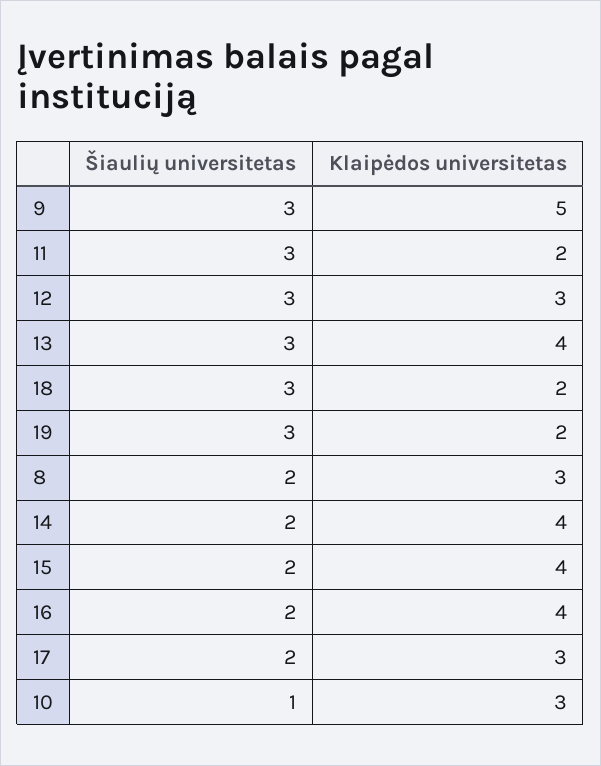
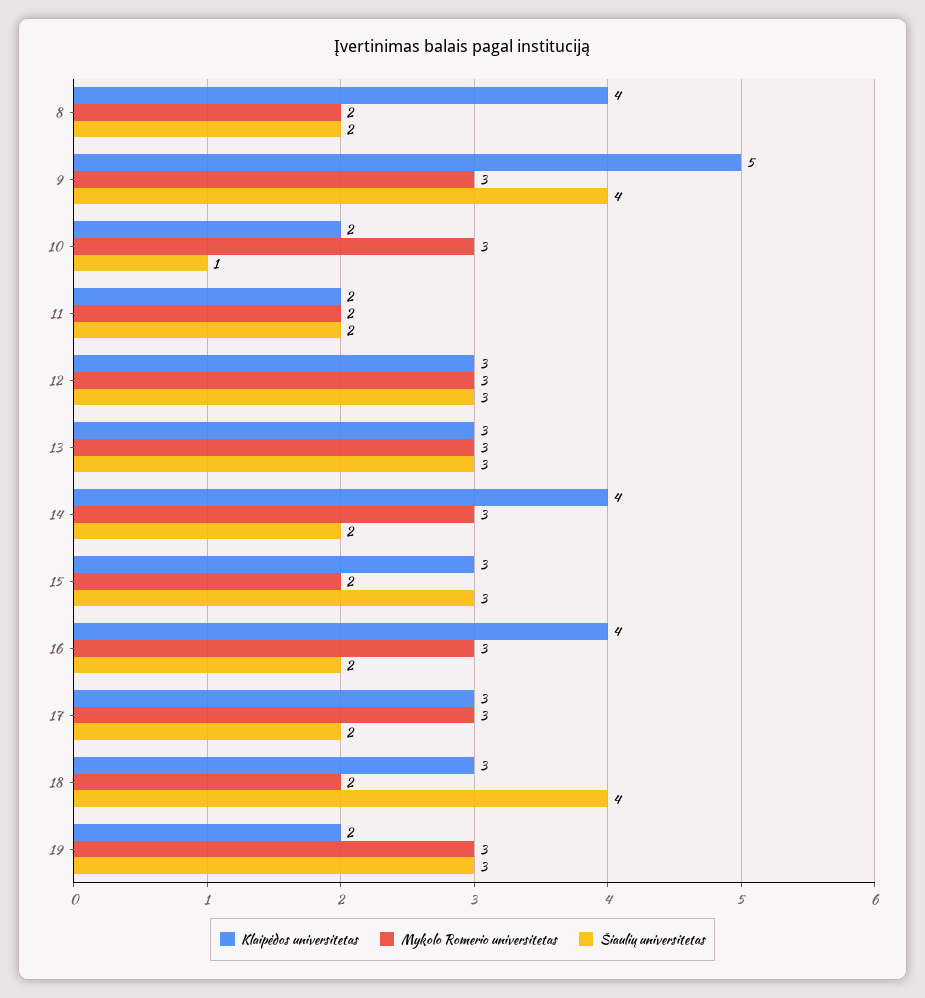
  {
    "Šiaulių universitetas": {
-     "9": 3,
+     "9": 4,
-     "11": 3,
+     "11": 2,
      "12": 3,
      "13": 3,
-     "18": 3,
+     "18": 4,
      "19": 3,
      "8": 2,
      "14": 2,
-     "15": 2,
+     "15": 3,
      "16": 2,
      "17": 2,
      "10": 1
    },
    "Klaipėdos universitetas": {
      "9": 5,
      "11": 2,
      "12": 3,
-     "13": 4,
+     "13": 3,
-     "18": 2,
+     "18": 3,
      "19": 2,
-     "8": 3,
+     "8": 4,
      "14": 4,
-     "15": 4,
+     "15": 3,
      "16": 4,
      "17": 3,
-     "10": 3
+     "10": 2
-   }
+   },
+   "Mykolo Romerio universitetas": {
+     "8": 2,
+     "9": 3,
+     "10": 3,
+     "11": 2,
+     "12": 3,
+     "13": 3,
+     "14": 3,
+     "15": 2,
+     "16": 3,
+     "17": 3,
+     "18": 2,
+     "19": 3
+   }
  }

